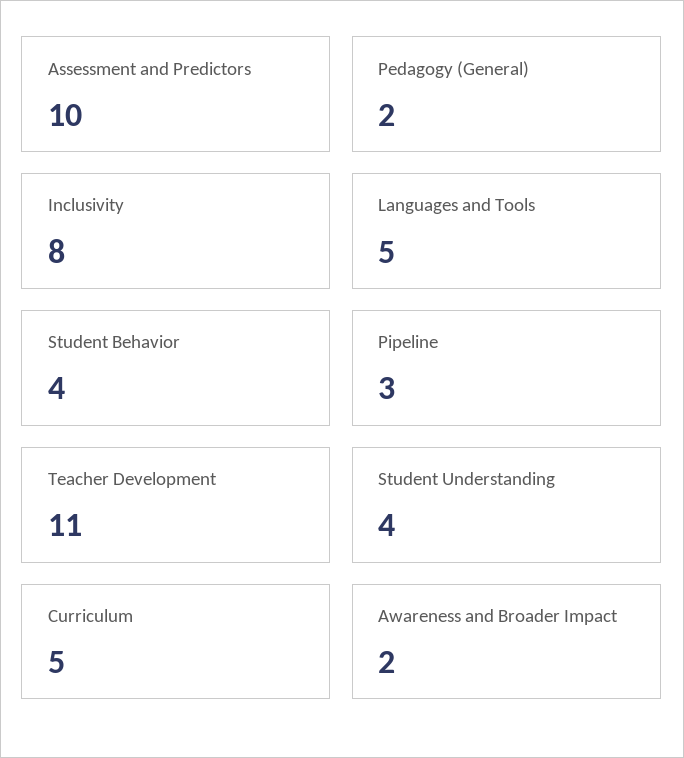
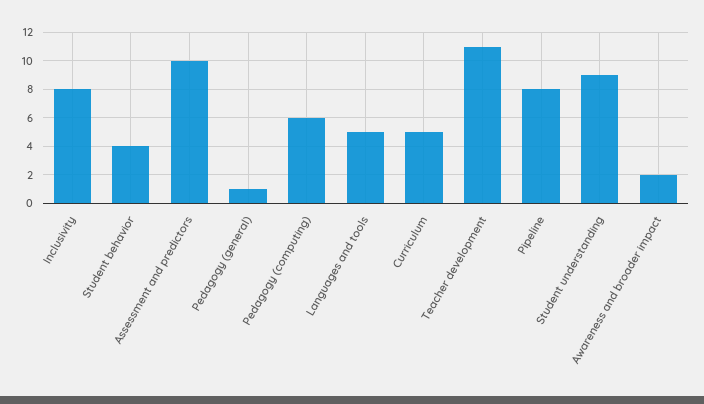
  {
    "Assessment and Predictors": 10,
-   "Pedagogy (General)": 2,
+   "Pedagogy (General)": 1,
    "Inclusivity": 8,
    "Languages and Tools": 5,
    "Student Behavior": 4,
-   "Pipeline": 3,
+   "Pipeline": 8,
    "Teacher Development": 11,
-   "Student Understanding": 4,
+   "Student Understanding": 9,
    "Curriculum": 5,
-   "Awareness and Broader Impact": 2
+   "Awareness and Broader Impact": 2,
+   "Pedagogy (computing)": 6
  }

